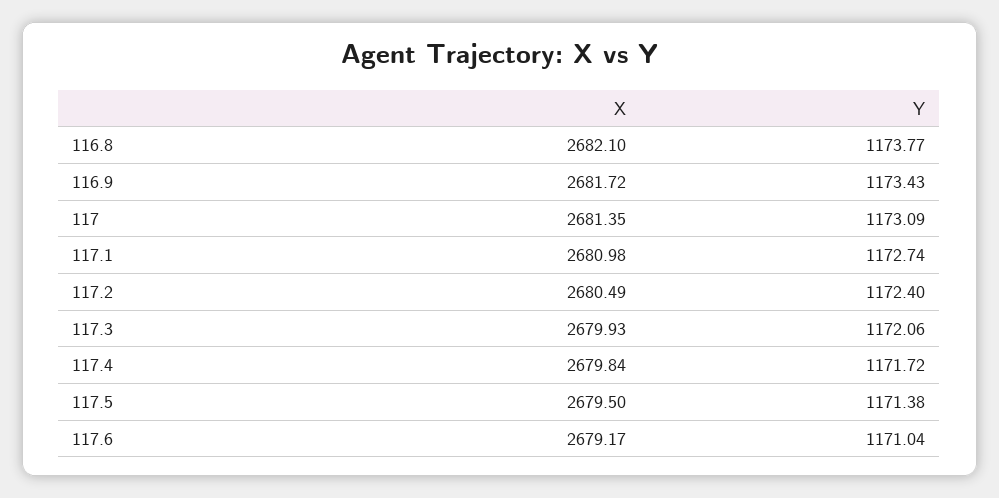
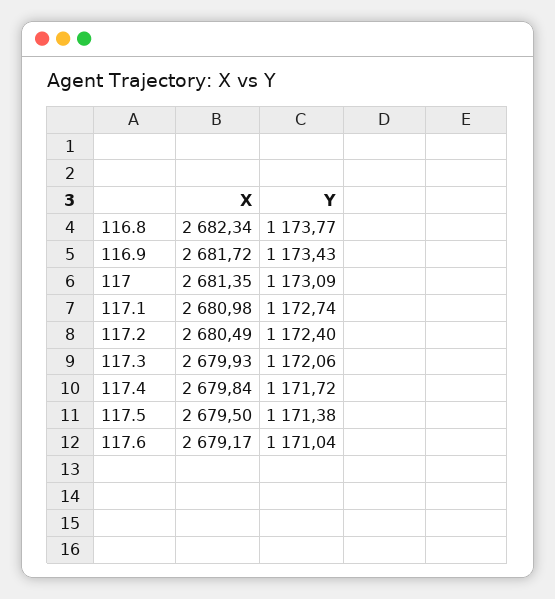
  {
    "X": {
-     "116.8": 2682.1,
+     "116.8": 2682.34,
      "116.9": 2681.72,
      "117": 2681.35,
      "117.1": 2680.98,
      "117.2": 2680.49,
      "117.3": 2679.93,
      "117.4": 2679.84,
      "117.5": 2679.5,
      "117.6": 2679.17
    },
    "Y": {
      "116.8": 1173.77,
      "116.9": 1173.43,
      "117": 1173.09,
      "117.1": 1172.74,
      "117.2": 1172.4,
      "117.3": 1172.06,
      "117.4": 1171.72,
      "117.5": 1171.38,
      "117.6": 1171.04
    }
  }

